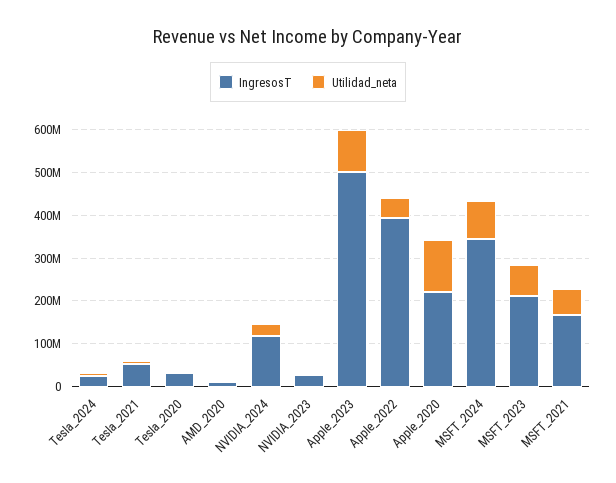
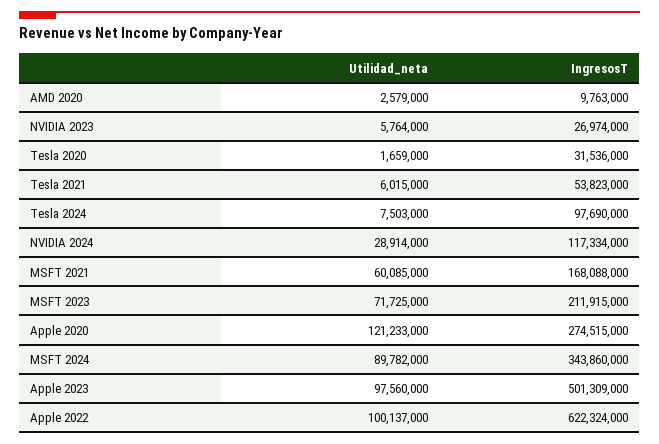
  {
    "IngresosT": {
-     "Tesla_2024": 20000000,
+     "Tesla_2024": 97690000,
      "Tesla_2021": 53823000,
      "Tesla_2020": 31536000,
      "AMD_2020": 9763000,
      "NVIDIA_2024": 117334000,
      "NVIDIA_2023": 26974000,
      "Apple_2023": 501309000,
-     "Apple_2022": 400000000,
+     "Apple_2022": 622324000,
-     "Apple_2020": 220000000,
+     "Apple_2020": 274515000,
      "MSFT_2024": 343860000,
      "MSFT_2023": 211915000,
      "MSFT_2021": 168088000
    },
    "Utilidad_neta": {
      "Tesla_2024": 7503000,
      "Tesla_2021": 6015000,
      "Tesla_2020": 1659000,
      "AMD_2020": 2579000,
      "NVIDIA_2024": 28914000,
      "NVIDIA_2023": 5764000,
      "Apple_2023": 97560000,
-     "Apple_2022": 40000000,
+     "Apple_2022": 100137000,
      "Apple_2020": 121233000,
      "MSFT_2024": 89782000,
      "MSFT_2023": 71725000,
      "MSFT_2021": 60085000
    }
  }

